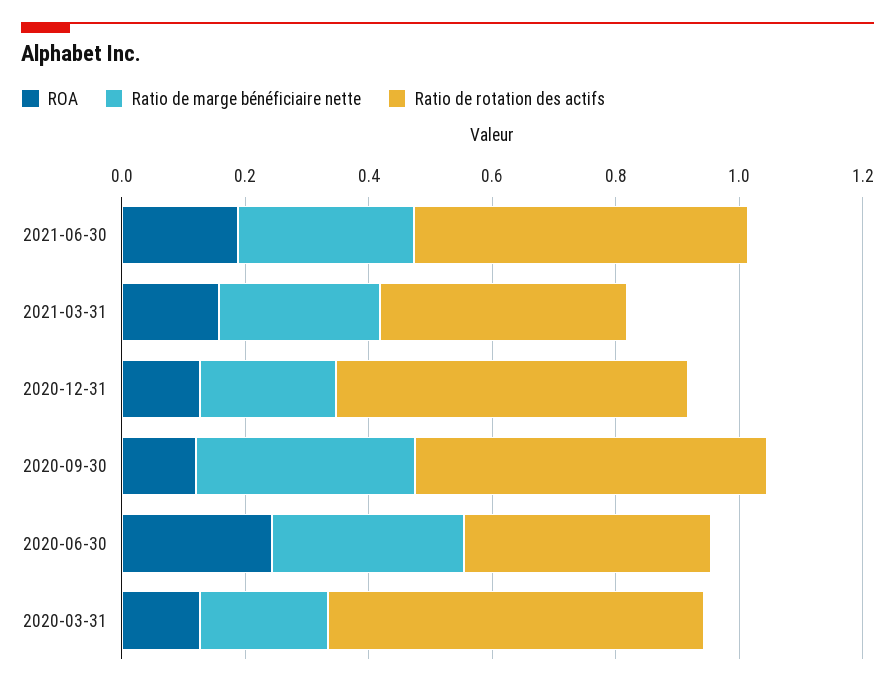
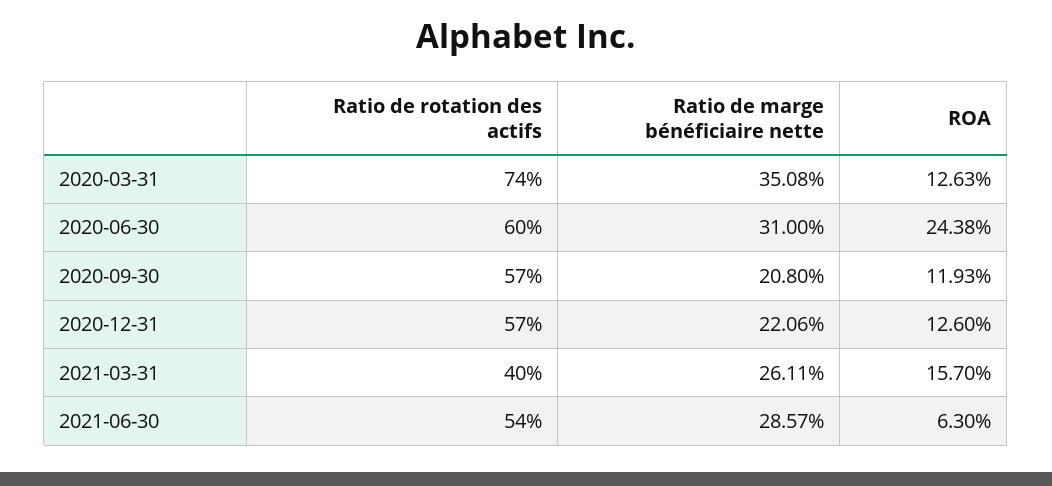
  {
    "ROA": {
-     "2021-06-30": 0.2,
+     "2021-06-30": 0.063,
      "2021-03-31": 0.157,
      "2020-12-31": 0.126,
      "2020-09-30": 0.1193,
      "2020-06-30": 0.2438,
      "2020-03-31": 0.1263
    },
    "Ratio de marge bénéficiaire nette": {
      "2021-06-30": 0.2857,
      "2021-03-31": 0.2611,
      "2020-12-31": 0.2206,
-     "2020-09-30": 0.35,
+     "2020-09-30": 0.208,
      "2020-06-30": 0.31,
-     "2020-03-31": 0.2
+     "2020-03-31": 0.3508
    },
    "Ratio de rotation des actifs": {
      "2021-06-30": 0.54,
      "2021-03-31": 0.4,
      "2020-12-31": 0.57,
      "2020-09-30": 0.57,
-     "2020-06-30": 0.4,
+     "2020-06-30": 0.6,
-     "2020-03-31": 0.6
+     "2020-03-31": 0.74
    }
  }

